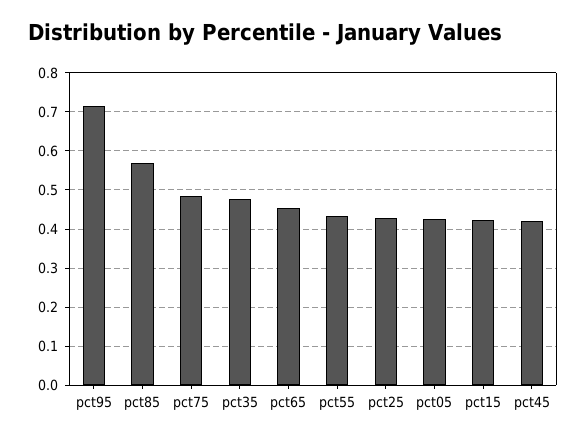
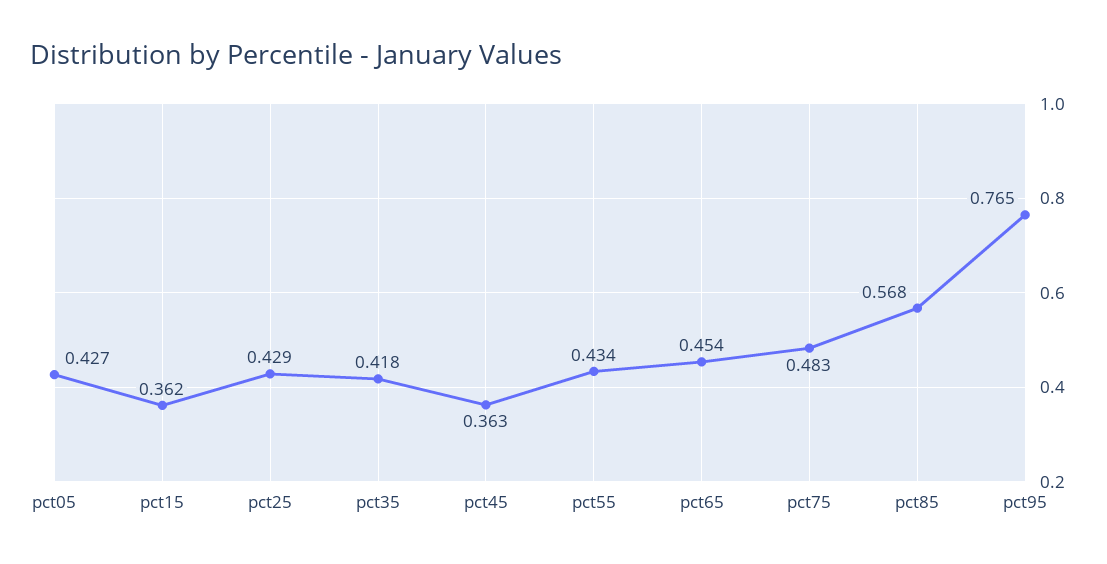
  {
-   "pct95": 0.72,
+   "pct95": 0.765,
    "pct85": 0.568,
    "pct75": 0.483,
-   "pct35": 0.48,
+   "pct35": 0.418,
    "pct65": 0.454,
    "pct55": 0.434,
    "pct25": 0.429,
    "pct05": 0.427,
-   "pct15": 0.42,
+   "pct15": 0.362,
-   "pct45": 0.42
+   "pct45": 0.363
  }

